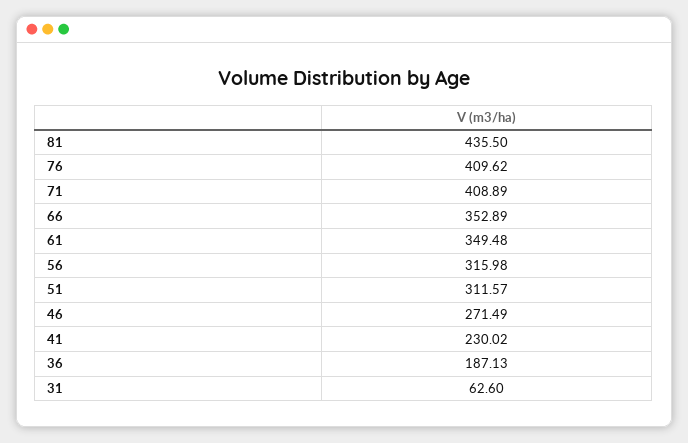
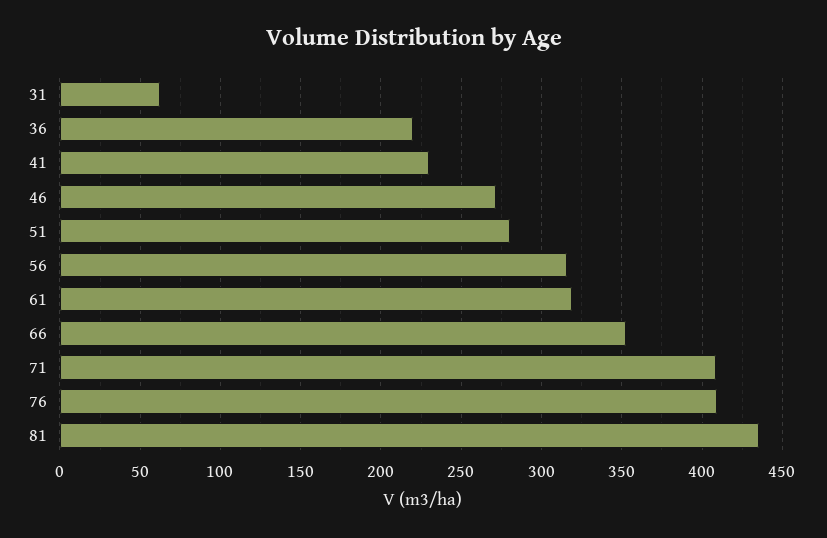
  {
    "81": 435.5,
    "76": 409.62,
    "71": 408.89,
    "66": 352.89,
-   "61": 349.48,
+   "61": 320,
    "56": 315.98,
-   "51": 311.57,
+   "51": 280,
    "46": 271.49,
    "41": 230.02,
-   "36": 187.13,
+   "36": 220,
    "31": 62.6
  }

